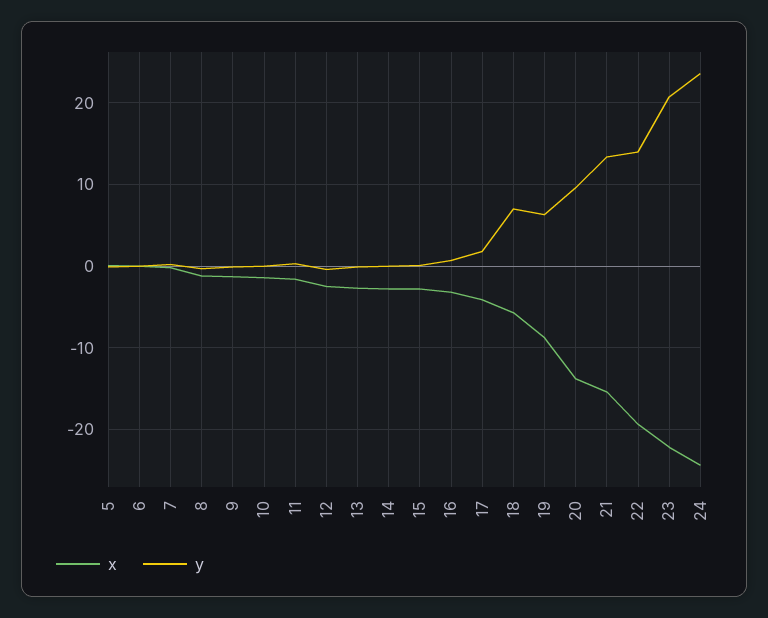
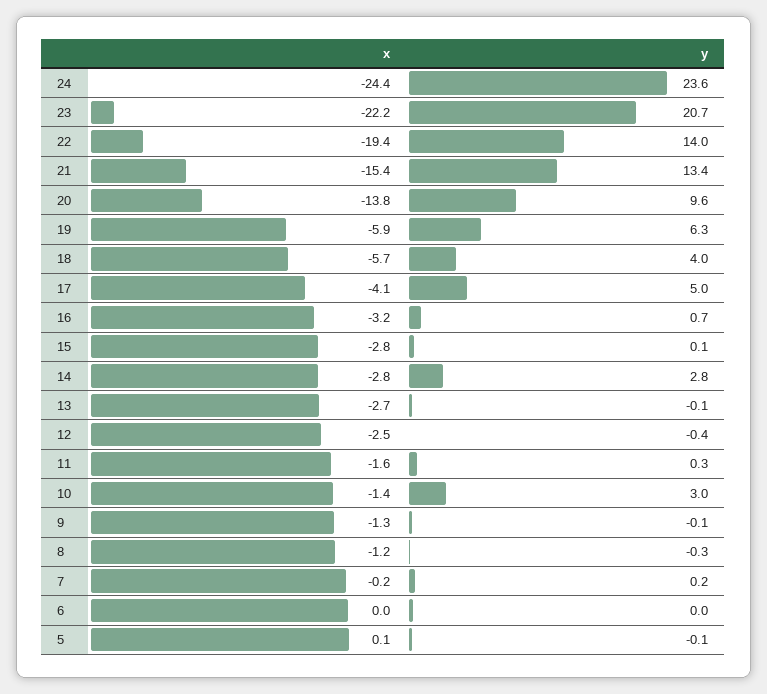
  {
    "x": {
      "5": 0.1,
      "6": 0,
      "7": -0.2,
      "8": -1.2,
      "9": -1.3,
      "10": -1.4,
      "11": -1.6,
      "12": -2.5,
      "13": -2.7,
      "14": -2.8,
      "15": -2.8,
      "16": -3.2,
      "17": -4.1,
      "18": -5.7,
-     "19": -9,
+     "19": -5.9,
      "20": -13.8,
      "21": -15.4,
      "22": -19.4,
      "23": -22.2,
      "24": -24.4
    },
    "y": {
      "5": -0.1,
      "6": 0,
      "7": 0.2,
      "8": -0.3,
      "9": -0.1,
-     "10": 0,
+     "10": 3,
      "11": 0.3,
      "12": -0.4,
      "13": -0.1,
-     "14": 0,
+     "14": 2.8,
      "15": 0.1,
      "16": 0.7,
-     "17": 2,
+     "17": 5,
-     "18": 7,
+     "18": 4,
      "19": 6.3,
      "20": 9.6,
      "21": 13.4,
      "22": 14,
      "23": 20.7,
      "24": 23.6
    }
  }

